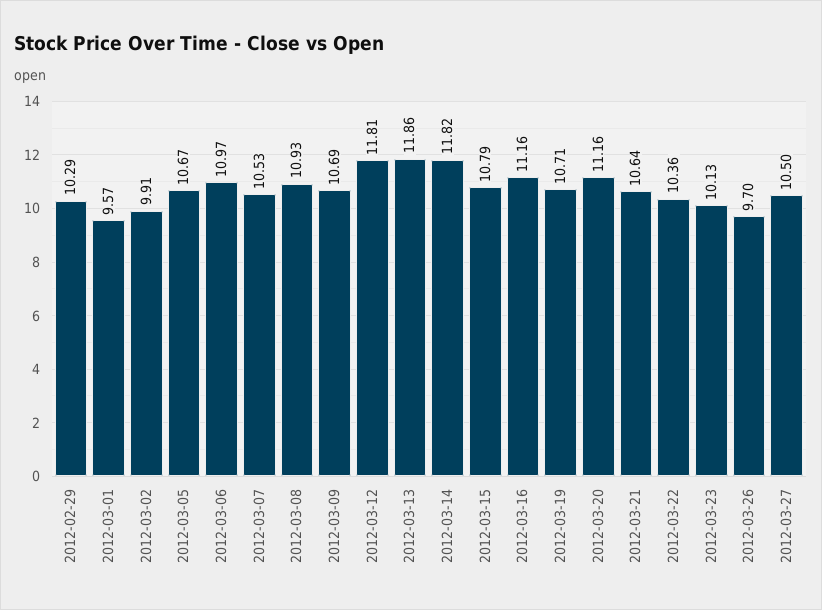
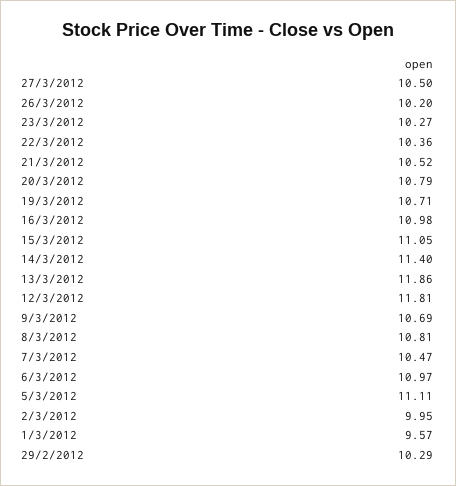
  {
    "2012-02-29": 10.29,
    "2012-03-01": 9.57,
-   "2012-03-02": 9.91,
+   "2012-03-02": 9.95,
-   "2012-03-05": 10.67,
+   "2012-03-05": 11.11,
    "2012-03-06": 10.97,
-   "2012-03-07": 10.53,
+   "2012-03-07": 10.47,
-   "2012-03-08": 10.93,
+   "2012-03-08": 10.81,
    "2012-03-09": 10.69,
    "2012-03-12": 11.81,
    "2012-03-13": 11.86,
-   "2012-03-14": 11.82,
+   "2012-03-14": 11.4,
-   "2012-03-15": 10.79,
+   "2012-03-15": 11.05,
-   "2012-03-16": 11.16,
+   "2012-03-16": 10.98,
    "2012-03-19": 10.71,
-   "2012-03-20": 11.16,
+   "2012-03-20": 10.79,
-   "2012-03-21": 10.64,
+   "2012-03-21": 10.52,
    "2012-03-22": 10.36,
-   "2012-03-23": 10.13,
+   "2012-03-23": 10.27,
-   "2012-03-26": 9.7,
+   "2012-03-26": 10.2,
    "2012-03-27": 10.5
  }

